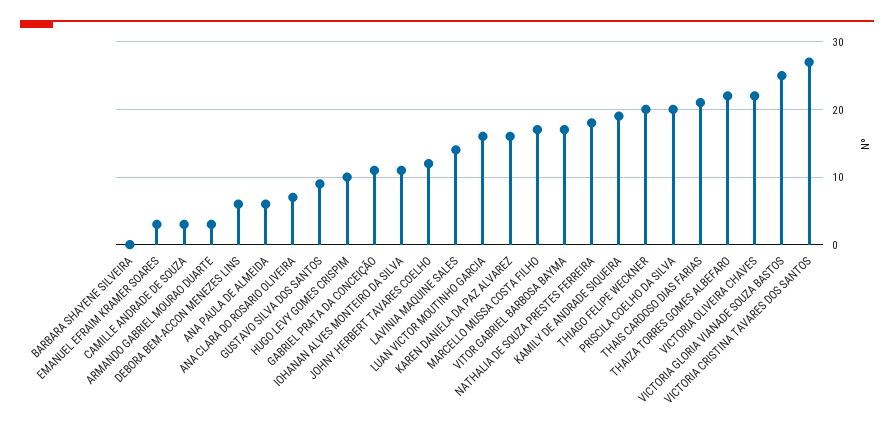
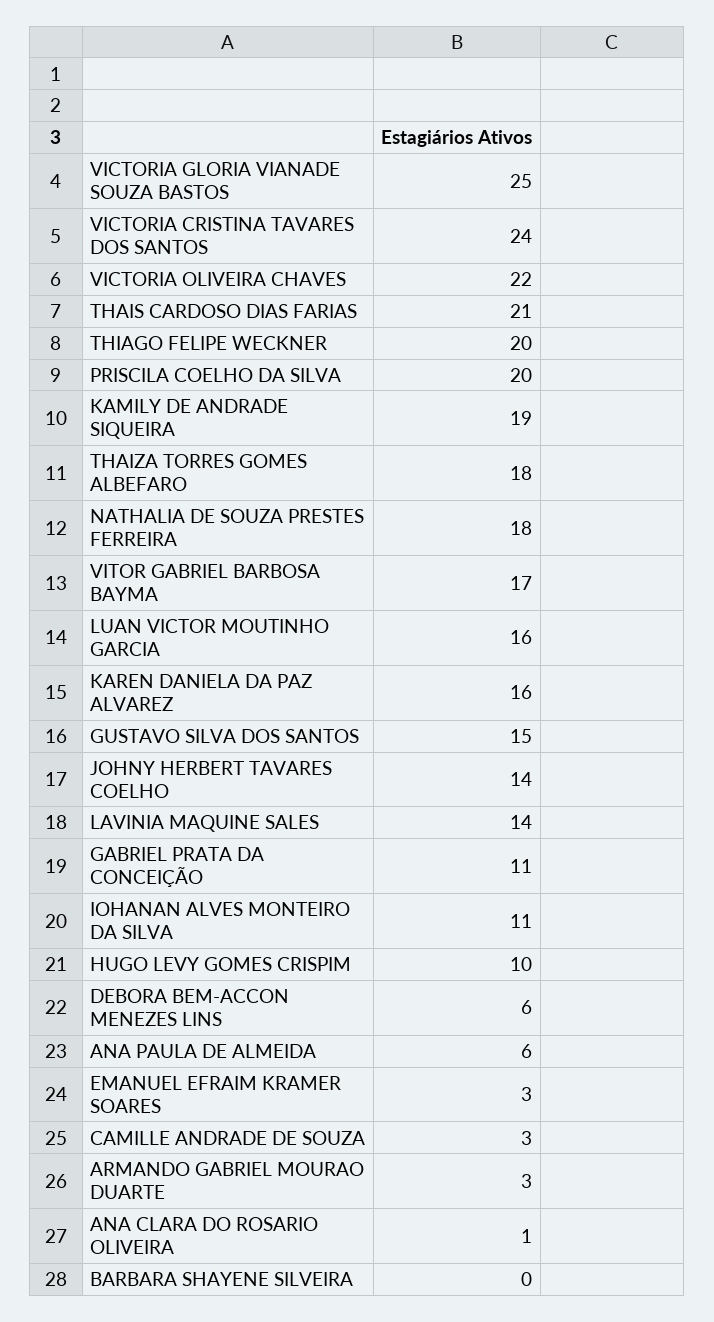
  {
    "BARBARA SHAYENE SILVEIRA": 0,
    "EMANUEL EFRAIM KRAMER SOARES": 3,
    "CAMILLE ANDRADE DE SOUZA": 3,
    "ARMANDO GABRIEL MOURAO DUARTE": 3,
    "DEBORA BEM-ACCON MENEZES LINS": 6,
    "ANA PAULA DE ALMEIDA": 6,
-   "ANA CLARA DO ROSARIO OLIVEIRA": 7,
+   "ANA CLARA DO ROSARIO OLIVEIRA": 1,
-   "GUSTAVO SILVA DOS SANTOS": 9,
+   "GUSTAVO SILVA DOS SANTOS": 15,
    "HUGO LEVY GOMES CRISPIM": 10,
    "GABRIEL PRATA DA CONCEIÇÃO": 11,
    "IOHANAN ALVES MONTEIRO DA SILVA": 11,
-   "JOHNY HERBERT TAVARES COELHO": 12,
+   "JOHNY HERBERT TAVARES COELHO": 14,
    "LAVINIA MAQUINE SALES": 14,
    "LUAN VICTOR MOUTINHO GARCIA": 16,
    "KAREN DANIELA DA PAZ ALVAREZ": 16,
-   "MARCELLO MUSSA COSTA FILHO": 17,
    "VITOR GABRIEL BARBOSA BAYMA": 17,
    "NATHALIA DE SOUZA PRESTES FERREIRA": 18,
    "KAMILY DE ANDRADE SIQUEIRA": 19,
    "THIAGO FELIPE WECKNER": 20,
    "PRISCILA COELHO DA SILVA": 20,
    "THAIS CARDOSO DIAS FARIAS": 21,
-   "THAIZA TORRES GOMES ALBEFARO": 22,
+   "THAIZA TORRES GOMES ALBEFARO": 18,
    "VICTORIA OLIVEIRA CHAVES": 22,
    "VICTORIA GLORIA VIANADE SOUZA BASTOS": 25,
-   "VICTORIA CRISTINA TAVARES DOS SANTOS": 27
+   "VICTORIA CRISTINA TAVARES DOS SANTOS": 24
  }

